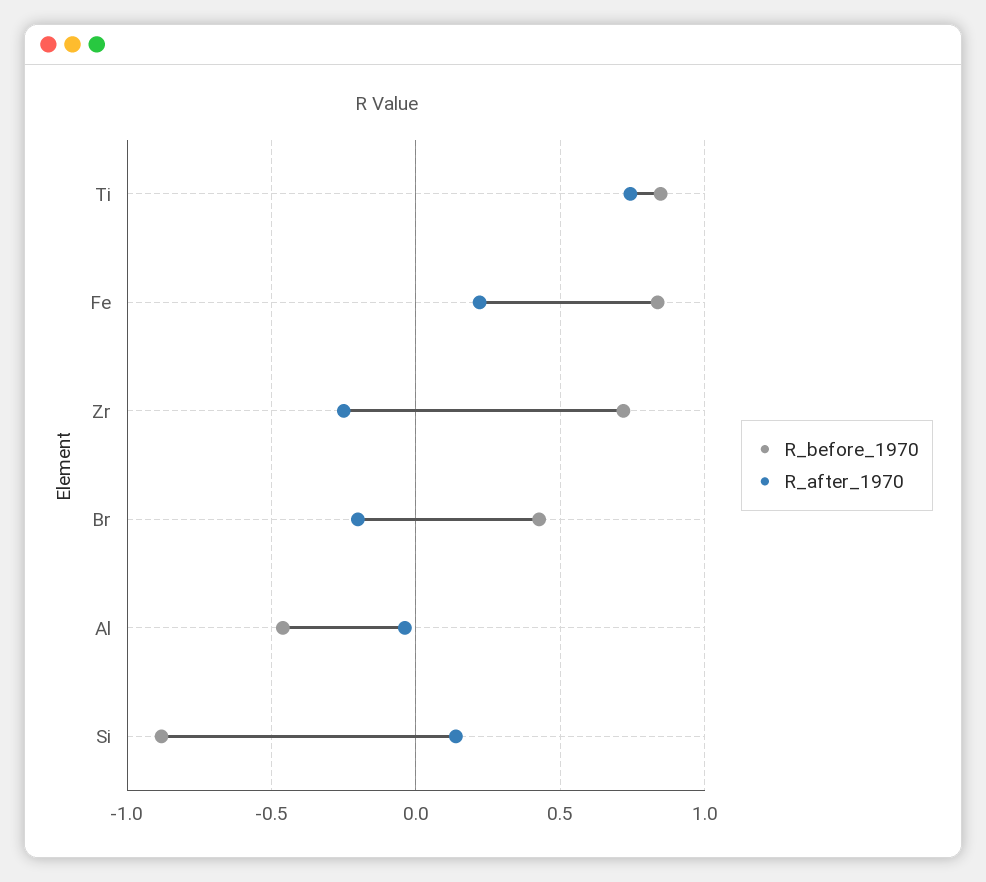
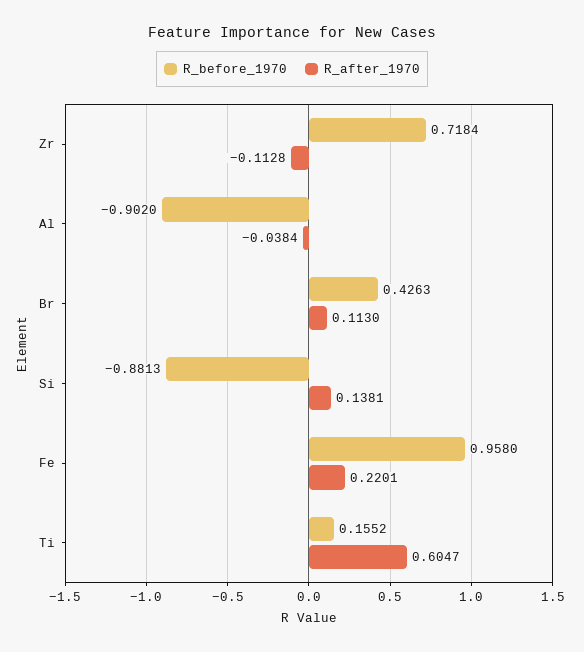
  {
    "R_before_1970": {
-     "Ti": 0.85,
+     "Ti": 0.1552,
-     "Fe": 0.85,
+     "Fe": 0.958,
      "Zr": 0.7184,
      "Br": 0.4263,
-     "Al": -0.45,
+     "Al": -0.902,
      "Si": -0.8813
    },
    "R_after_1970": {
-     "Ti": 0.75,
+     "Ti": 0.6047,
      "Fe": 0.2201,
-     "Zr": -0.25,
+     "Zr": -0.1128,
-     "Br": -0.2,
+     "Br": 0.113,
      "Al": -0.0384,
      "Si": 0.1381
    }
  }

